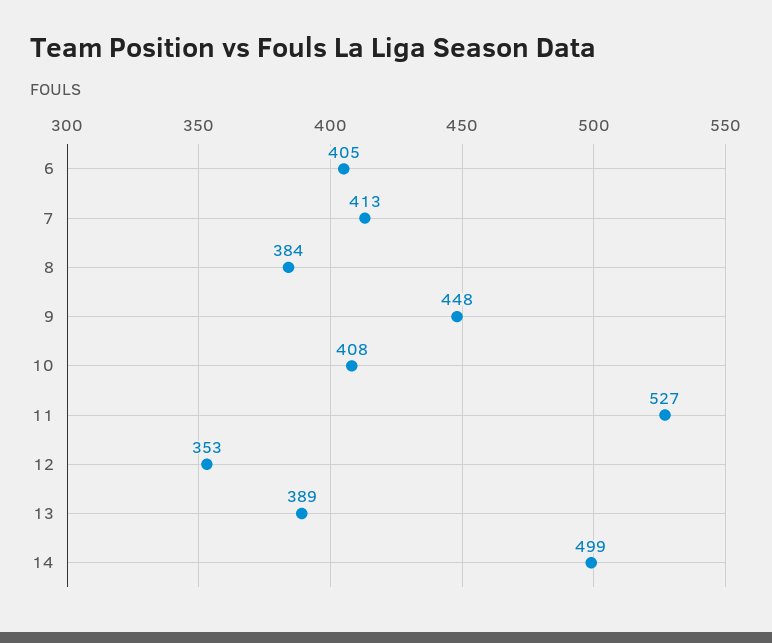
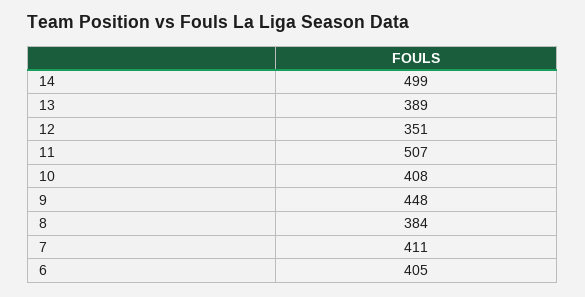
  {
    "6": 405,
-   "7": 413,
+   "7": 411,
    "8": 384,
    "9": 448,
    "10": 408,
-   "11": 527,
+   "11": 507,
-   "12": 353,
+   "12": 351,
    "13": 389,
    "14": 499
  }

